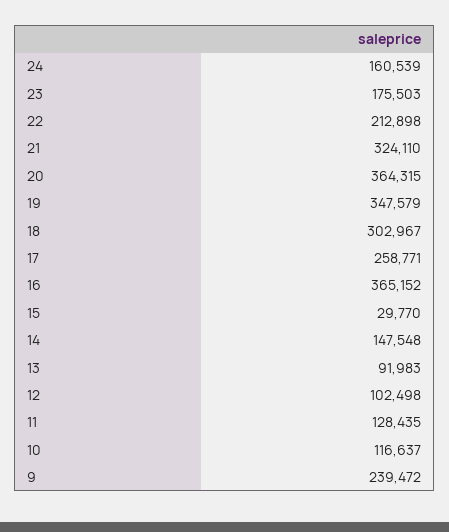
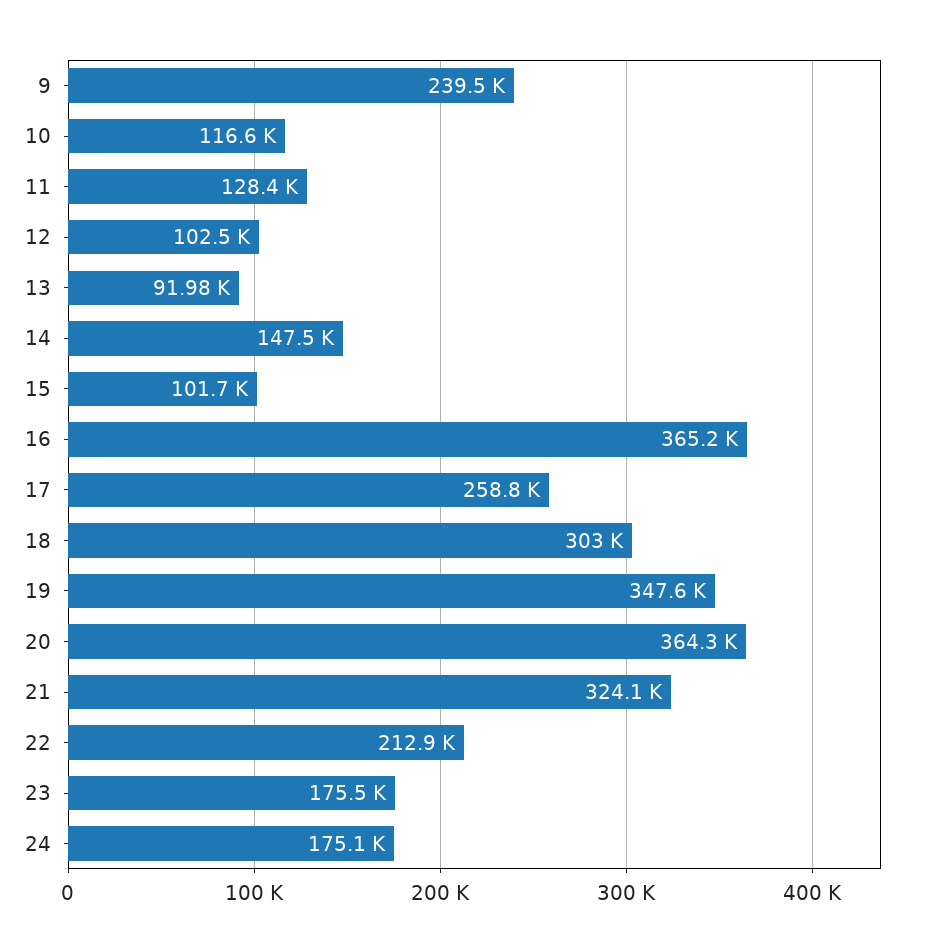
  {
-   "24": 160539,
+   "24": 175100,
    "23": 175503,
    "22": 212898,
    "21": 324110,
    "20": 364315,
    "19": 347579,
    "18": 302967,
    "17": 258771,
    "16": 365152,
-   "15": 29770,
+   "15": 101700,
    "14": 147548,
    "13": 91983,
    "12": 102498,
    "11": 128435,
    "10": 116637,
    "9": 239472
  }

